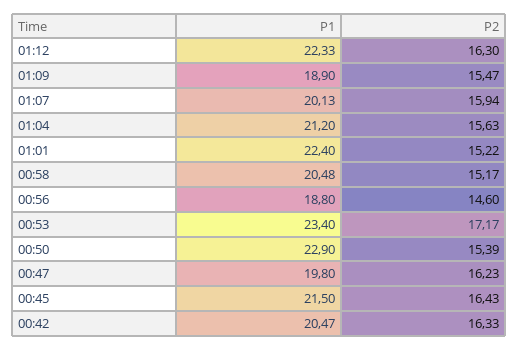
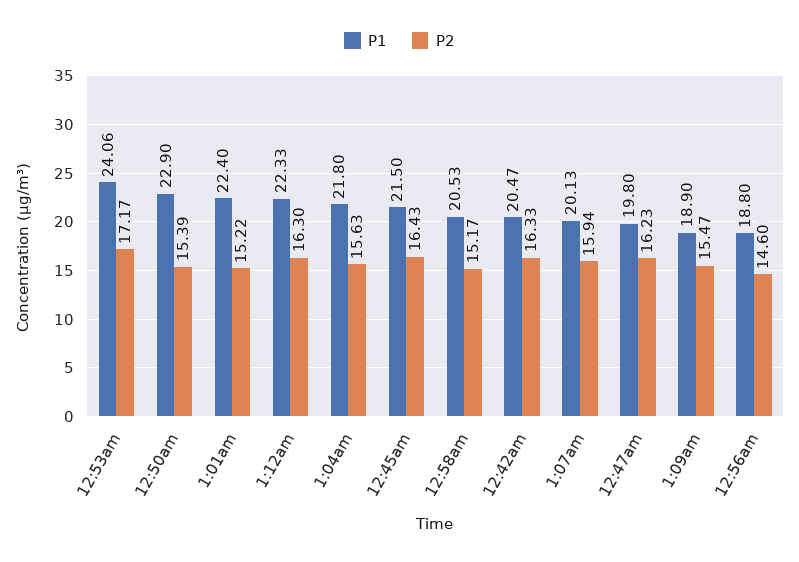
  {
    "P1": {
      "01:12": 22.33,
      "01:09": 18.9,
      "01:07": 20.13,
-     "01:04": 21.2,
+     "01:04": 21.8,
      "01:01": 22.4,
-     "00:58": 20.48,
+     "00:58": 20.53,
      "00:56": 18.8,
-     "00:53": 23.4,
+     "00:53": 24.06,
      "00:50": 22.9,
      "00:47": 19.8,
      "00:45": 21.5,
      "00:42": 20.47
    },
    "P2": {
      "01:12": 16.3,
      "01:09": 15.47,
      "01:07": 15.94,
      "01:04": 15.63,
      "01:01": 15.22,
      "00:58": 15.17,
      "00:56": 14.6,
      "00:53": 17.17,
      "00:50": 15.39,
      "00:47": 16.23,
      "00:45": 16.43,
      "00:42": 16.33
    }
  }

